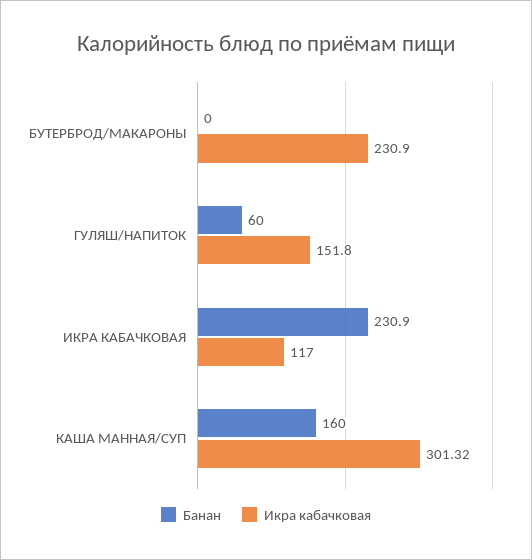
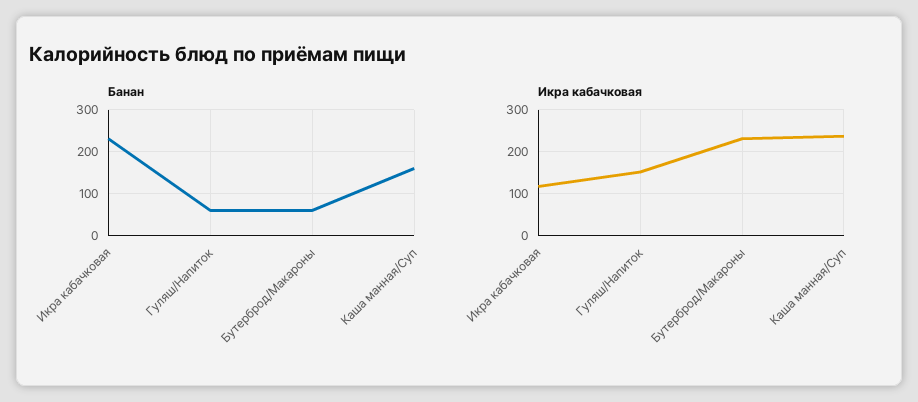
  {
    "Банан": {
-     "БУТЕРБРОД/МАКАРОНЫ": 0,
+     "БУТЕРБРОД/МАКАРОНЫ": 60,
      "ГУЛЯШ/НАПИТОК": 60,
      "ИКРА КАБАЧКОВАЯ": 230.9,
      "КАША МАННАЯ/СУП": 160
    },
    "Икра кабачковая": {
      "БУТЕРБРОД/МАКАРОНЫ": 230.9,
      "ГУЛЯШ/НАПИТОК": 151.8,
      "ИКРА КАБАЧКОВАЯ": 117,
-     "КАША МАННАЯ/СУП": 301.32
+     "КАША МАННАЯ/СУП": 240
    }
  }

